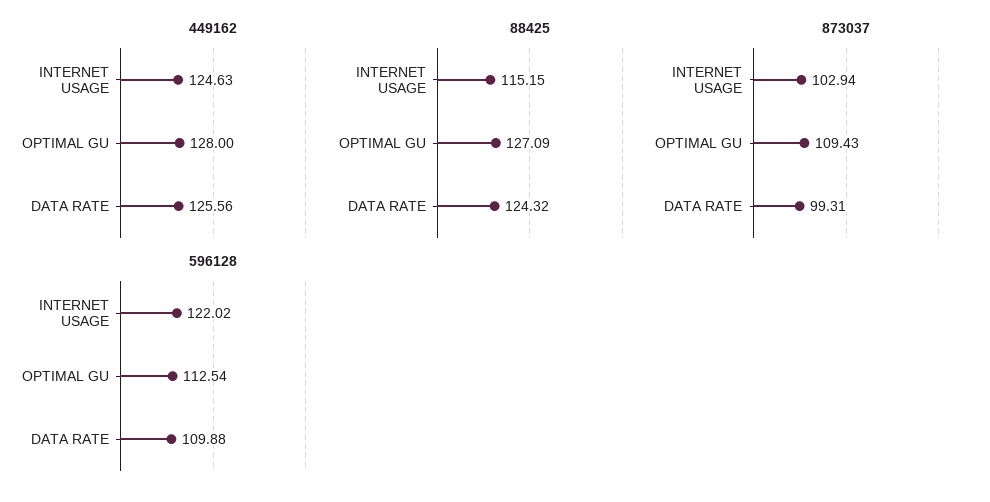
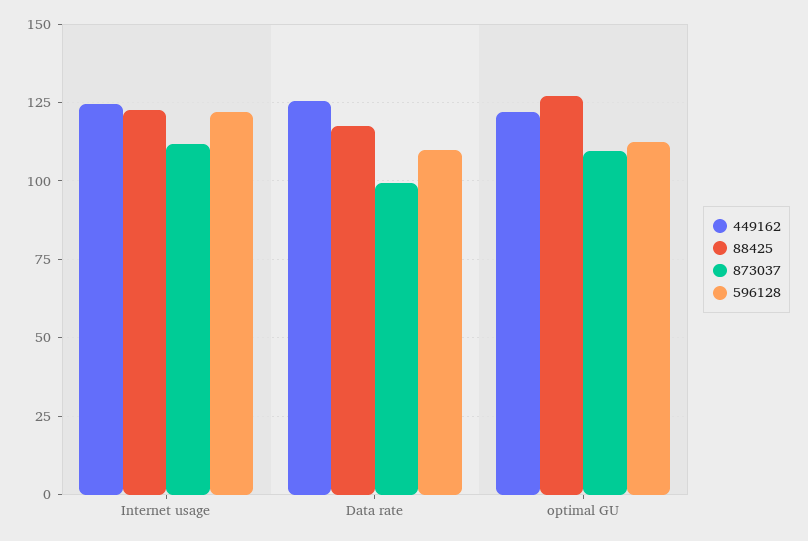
  {
    "449162": {
      "INTERNET USAGE": 124.63,
-     "OPTIMAL GU": 128,
+     "OPTIMAL GU": 122.5,
      "DATA RATE": 125.56
    },
    "88425": {
-     "INTERNET USAGE": 115.15,
+     "INTERNET USAGE": 122.5,
      "OPTIMAL GU": 127.09,
-     "DATA RATE": 124.32
+     "DATA RATE": 117.5
    },
    "873037": {
-     "INTERNET USAGE": 102.94,
+     "INTERNET USAGE": 112.5,
      "OPTIMAL GU": 109.43,
      "DATA RATE": 99.31
    },
    "596128": {
      "INTERNET USAGE": 122.02,
      "OPTIMAL GU": 112.54,
      "DATA RATE": 109.88
    }
  }

